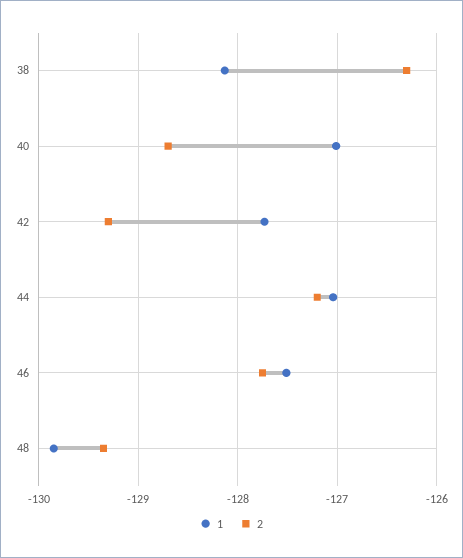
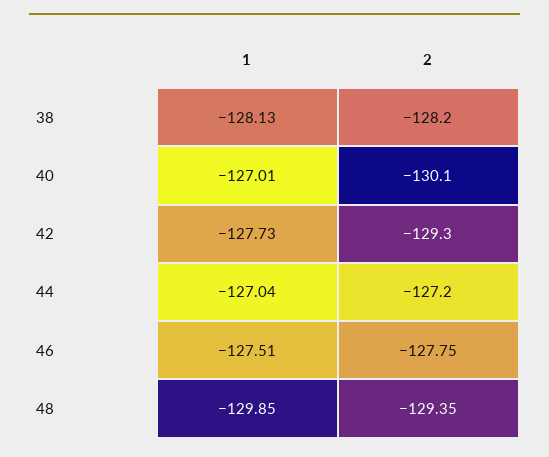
  {
    "1": {
      "38": -128.13,
      "40": -127.01,
      "42": -127.73,
      "44": -127.04,
      "46": -127.51,
      "48": -129.85
    },
    "2": {
-     "38": -126.3,
+     "38": -128.2,
-     "40": -128.7,
+     "40": -130.1,
      "42": -129.3,
      "44": -127.2,
      "46": -127.75,
      "48": -129.35
    }
  }

